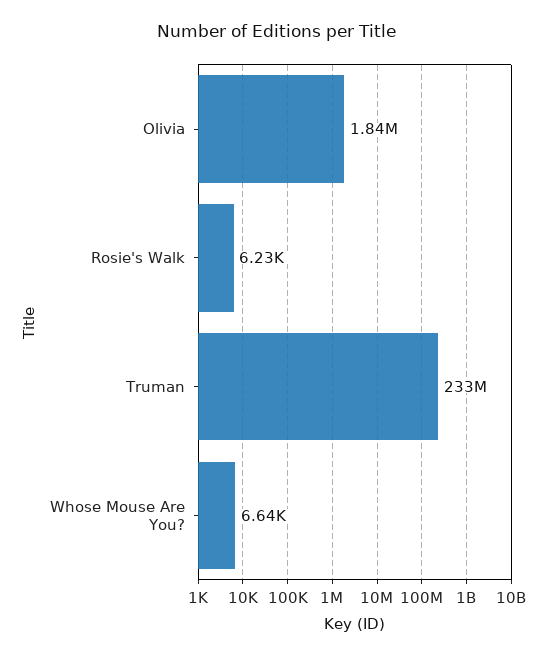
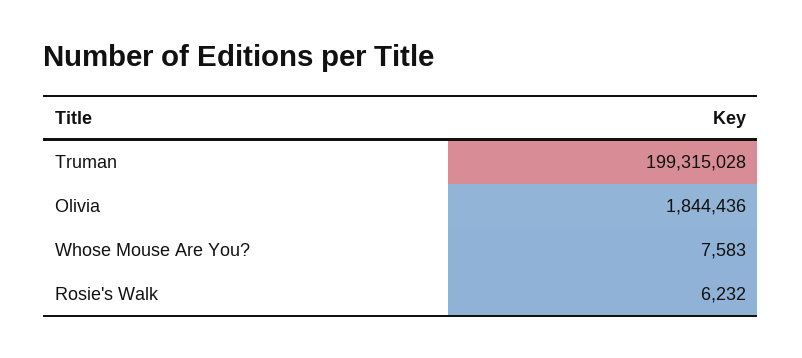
  {
    "Olivia": 1844436,
    "Rosie's Walk": 6232,
-   "Truman": 233000000,
+   "Truman": 199315028,
-   "Whose Mouse Are You?": 6640
+   "Whose Mouse Are You?": 7583
  }

